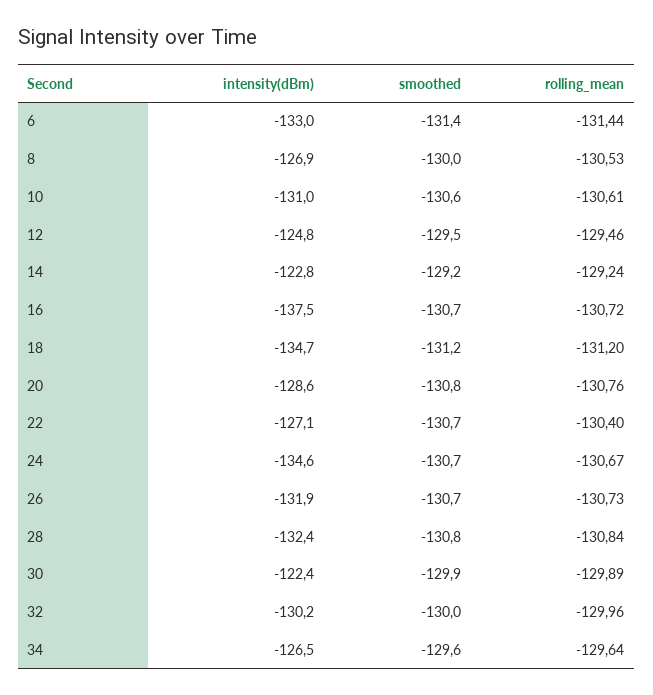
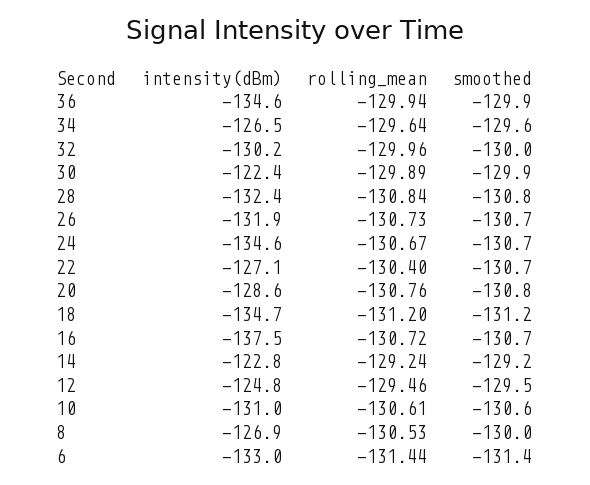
  {
    "intensity(dBm)": {
      "6": -133,
      "8": -126.9,
      "10": -131,
      "12": -124.8,
      "14": -122.8,
      "16": -137.5,
      "18": -134.7,
      "20": -128.6,
      "22": -127.1,
      "24": -134.6,
      "26": -131.9,
      "28": -132.4,
      "30": -122.4,
      "32": -130.2,
-     "34": -126.5
+     "34": -126.5,
+     "36": -134.6
    },
    "smoothed": {
      "6": -131.4,
      "8": -130,
      "10": -130.6,
      "12": -129.5,
      "14": -129.2,
      "16": -130.7,
      "18": -131.2,
      "20": -130.8,
      "22": -130.7,
      "24": -130.7,
      "26": -130.7,
      "28": -130.8,
      "30": -129.9,
      "32": -130,
-     "34": -129.6
+     "34": -129.6,
+     "36": -129.9
    },
    "rolling_mean": {
      "6": -131.44,
      "8": -130.53,
      "10": -130.61,
      "12": -129.46,
      "14": -129.24,
      "16": -130.72,
      "18": -131.2,
      "20": -130.76,
      "22": -130.4,
      "24": -130.67,
      "26": -130.73,
      "28": -130.84,
      "30": -129.89,
      "32": -129.96,
-     "34": -129.64
+     "34": -129.64,
+     "36": -129.94
    }
  }

